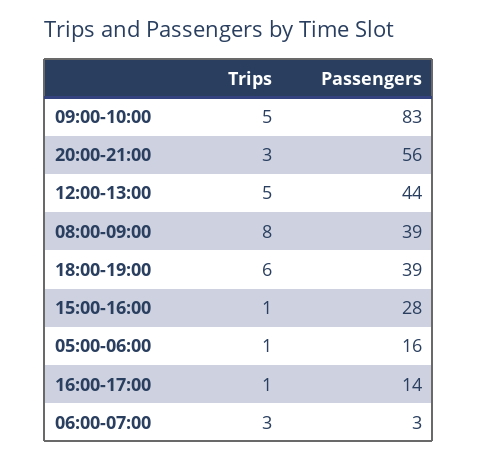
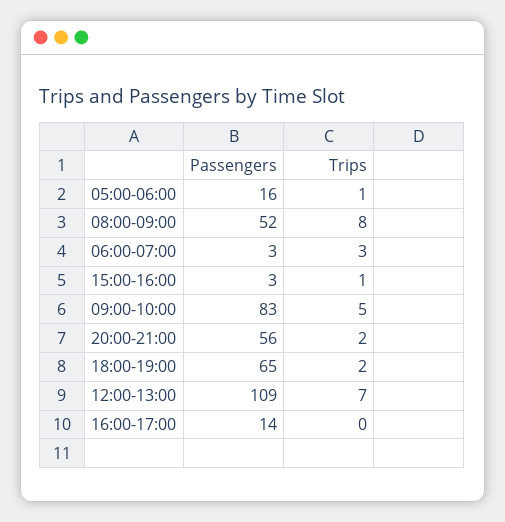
  {
    "Trips": {
      "09:00-10:00": 5,
-     "20:00-21:00": 3,
+     "20:00-21:00": 2,
-     "12:00-13:00": 5,
+     "12:00-13:00": 7,
      "08:00-09:00": 8,
-     "18:00-19:00": 6,
+     "18:00-19:00": 2,
      "15:00-16:00": 1,
      "05:00-06:00": 1,
-     "16:00-17:00": 1,
+     "16:00-17:00": 0,
      "06:00-07:00": 3
    },
    "Passengers": {
      "09:00-10:00": 83,
      "20:00-21:00": 56,
-     "12:00-13:00": 44,
+     "12:00-13:00": 109,
-     "08:00-09:00": 39,
+     "08:00-09:00": 52,
-     "18:00-19:00": 39,
+     "18:00-19:00": 65,
-     "15:00-16:00": 28,
+     "15:00-16:00": 3,
      "05:00-06:00": 16,
      "16:00-17:00": 14,
      "06:00-07:00": 3
    }
  }

